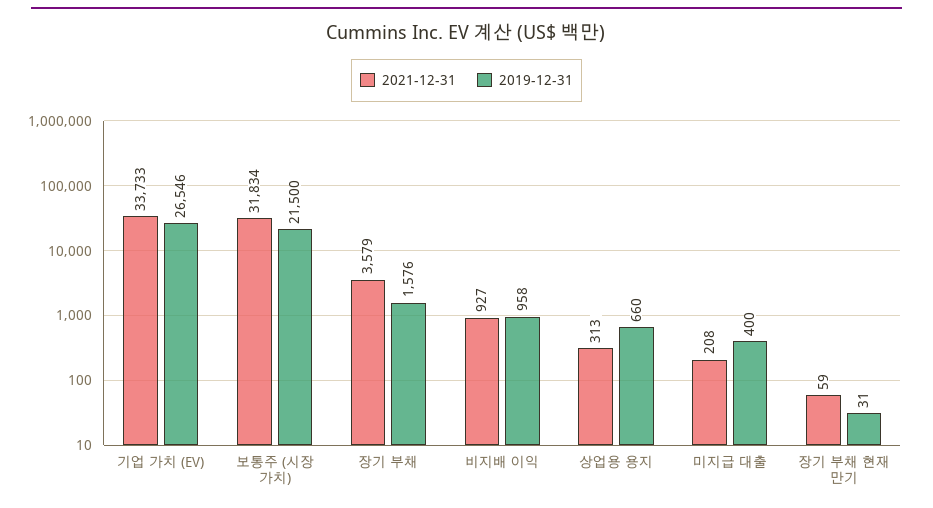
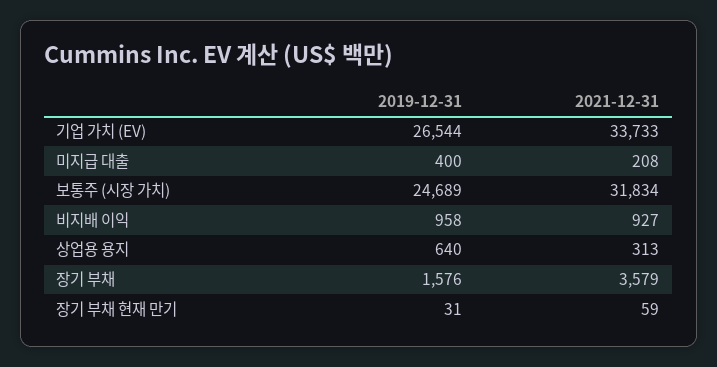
  {
    "2021-12-31": {
      "기업 가치 (EV)": 33733,
      "보통주 (시장 가치)": 31834,
      "장기 부채": 3579,
      "비지배 이익": 927,
      "상업용 용지": 313,
      "미지급 대출": 208,
      "장기 부채 현재 만기": 59
    },
    "2019-12-31": {
-     "기업 가치 (EV)": 26546,
+     "기업 가치 (EV)": 26544,
-     "보통주 (시장 가치)": 21500,
+     "보통주 (시장 가치)": 24689,
      "장기 부채": 1576,
      "비지배 이익": 958,
-     "상업용 용지": 660,
+     "상업용 용지": 640,
      "미지급 대출": 400,
      "장기 부채 현재 만기": 31
    }
  }

